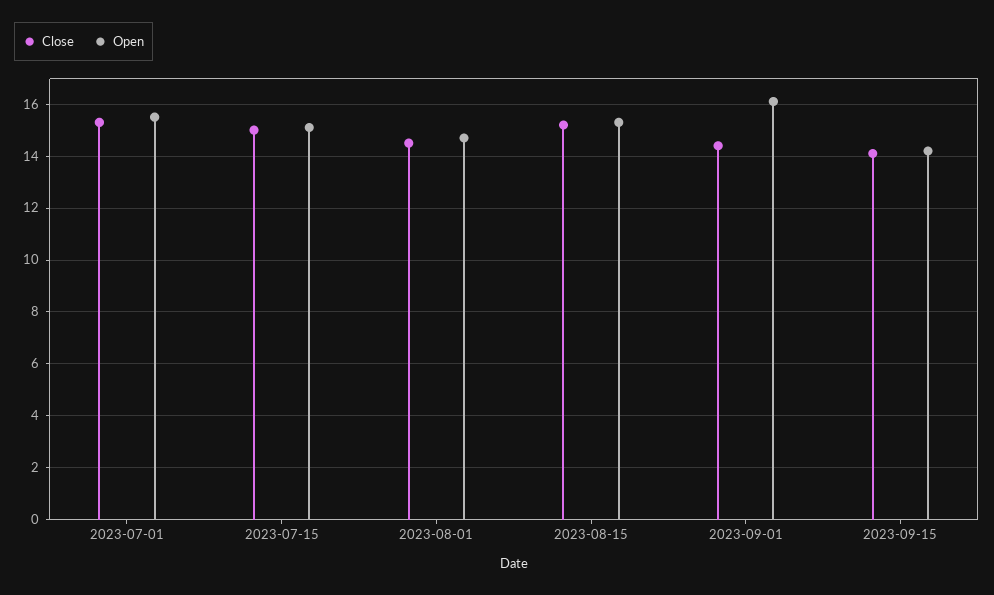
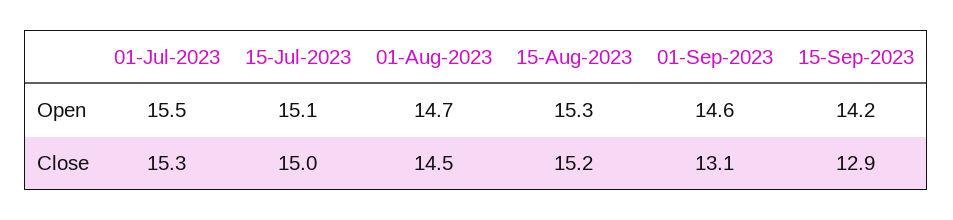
  {
    "Close": {
      "2023-07-01": 15.3,
      "2023-07-15": 15,
      "2023-08-01": 14.5,
      "2023-08-15": 15.2,
-     "2023-09-01": 14.5,
+     "2023-09-01": 13.1,
-     "2023-09-15": 14
+     "2023-09-15": 12.9
    },
    "Open": {
      "2023-07-01": 15.5,
      "2023-07-15": 15.1,
      "2023-08-01": 14.7,
      "2023-08-15": 15.3,
-     "2023-09-01": 16,
+     "2023-09-01": 14.6,
      "2023-09-15": 14.2
    }
  }

